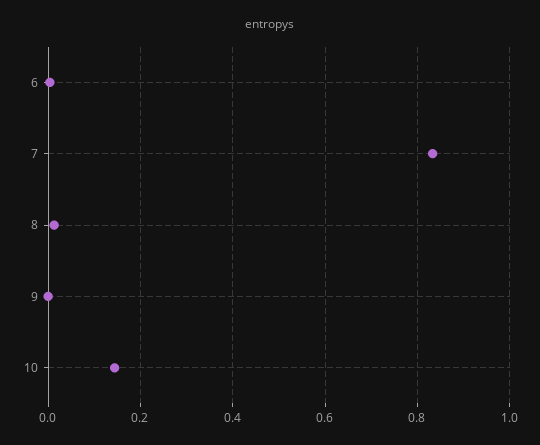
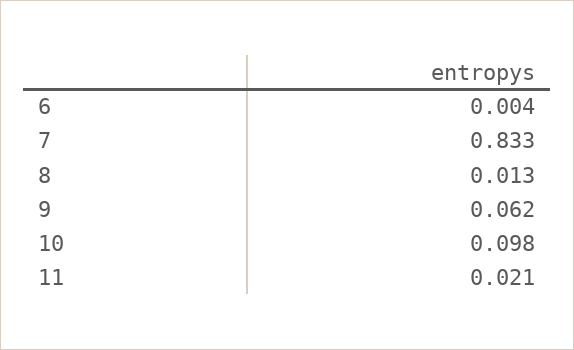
  {
    "6": 0.004,
    "7": 0.833,
    "8": 0.013,
-   "9": 0,
+   "9": 0.062,
-   "10": 0.14
+   "10": 0.098,
+   "11": 0.021
  }

